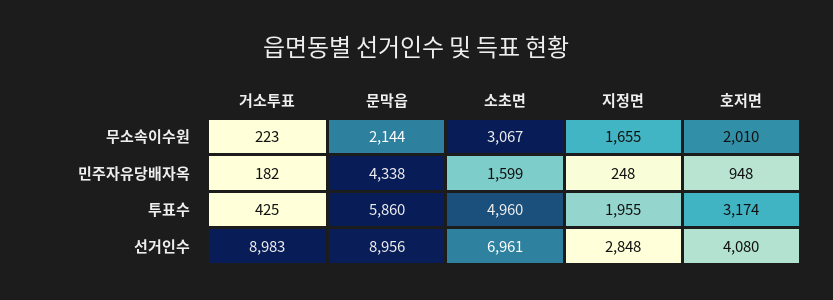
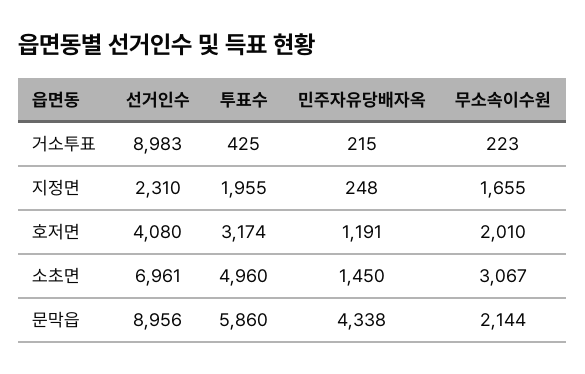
  {
    "거소투표": {
      "무소속이수원": 223,
-     "민주자유당배자옥": 182,
+     "민주자유당배자옥": 215,
      "투표수": 425,
      "선거인수": 8983
    },
    "문막읍": {
      "무소속이수원": 2144,
      "민주자유당배자옥": 4338,
      "투표수": 5860,
      "선거인수": 8956
    },
    "소초면": {
      "무소속이수원": 3067,
-     "민주자유당배자옥": 1599,
+     "민주자유당배자옥": 1450,
      "투표수": 4960,
      "선거인수": 6961
    },
    "지정면": {
      "무소속이수원": 1655,
      "민주자유당배자옥": 248,
      "투표수": 1955,
-     "선거인수": 2848
+     "선거인수": 2310
    },
    "호저면": {
      "무소속이수원": 2010,
-     "민주자유당배자옥": 948,
+     "민주자유당배자옥": 1191,
      "투표수": 3174,
      "선거인수": 4080
    }
  }

